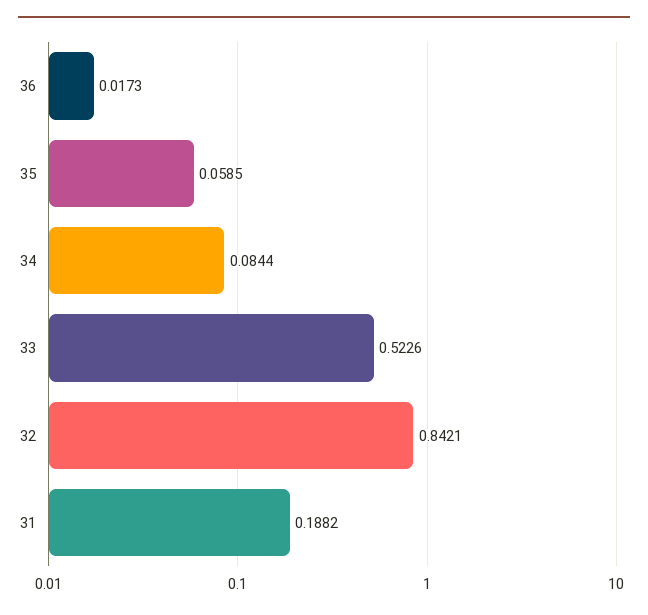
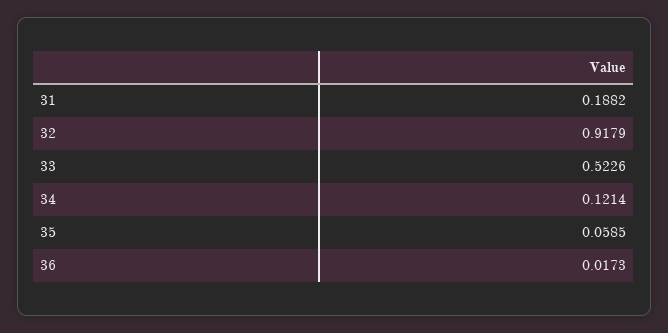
  {
    "36": 0.0173,
    "35": 0.0585,
-   "34": 0.0844,
+   "34": 0.1214,
    "33": 0.5226,
-   "32": 0.8421,
+   "32": 0.9179,
    "31": 0.1882
  }

